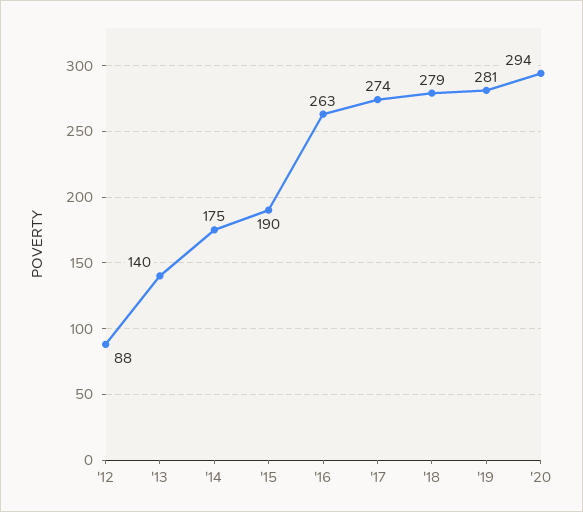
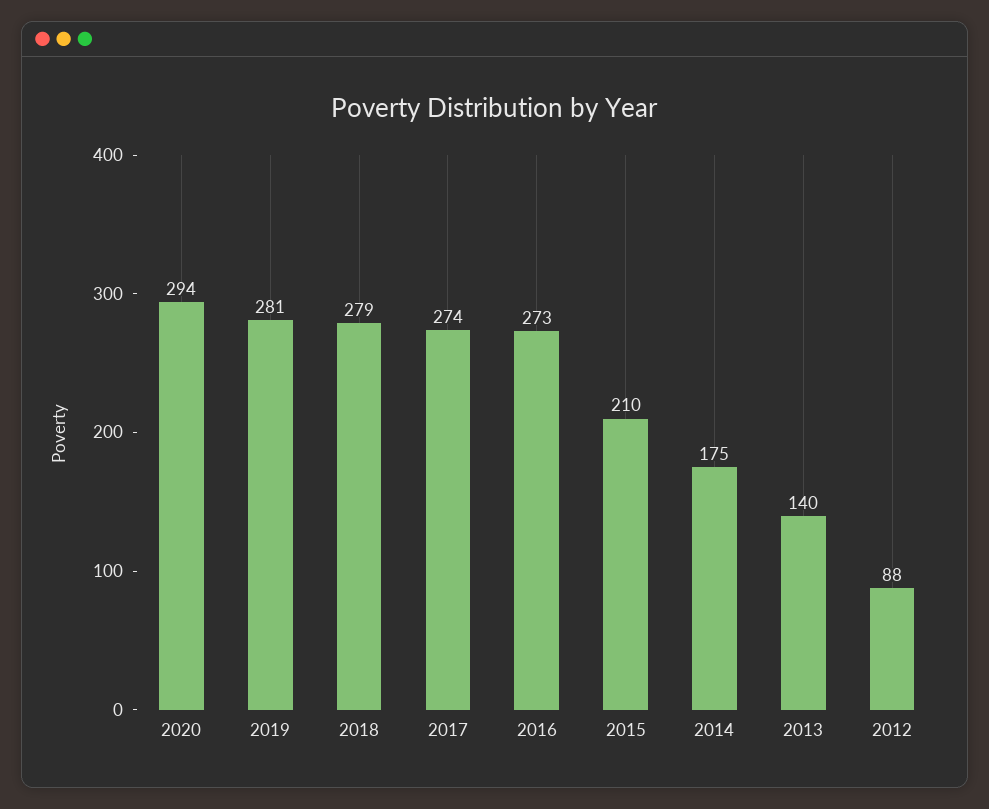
  {
    "'12": 88,
    "'13": 140,
    "'14": 175,
-   "'15": 190,
+   "'15": 210,
-   "'16": 263,
+   "'16": 273,
    "'17": 274,
    "'18": 279,
    "'19": 281,
    "'20": 294
  }

